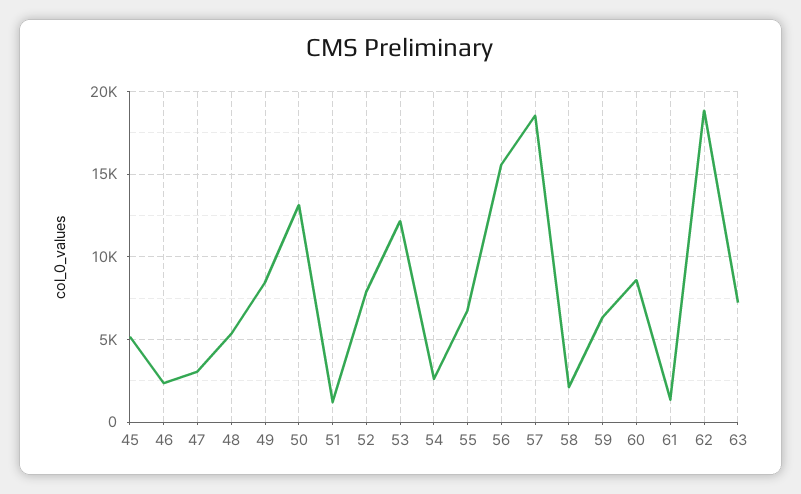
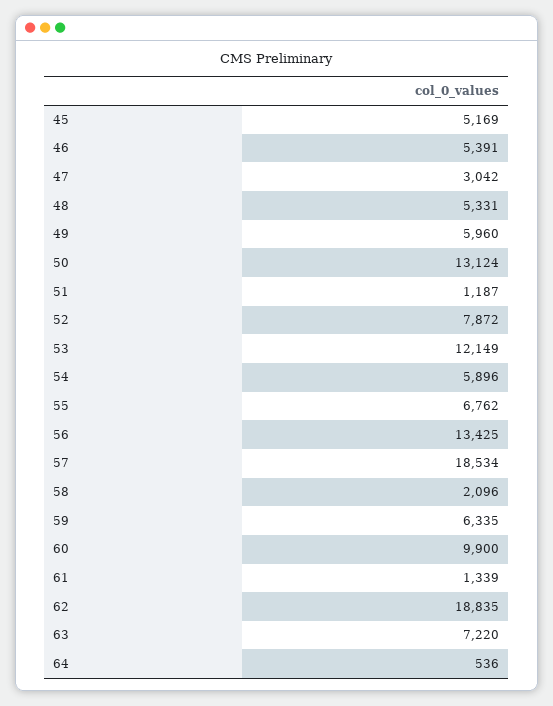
  {
    "45": 5169,
-   "46": 2500,
+   "46": 5391,
    "47": 3042,
    "48": 5331,
-   "49": 8500,
+   "49": 5960,
    "50": 13124,
    "51": 1187,
    "52": 7872,
    "53": 12149,
-   "54": 2500,
+   "54": 5896,
    "55": 6762,
-   "56": 15500,
+   "56": 13425,
    "57": 18534,
    "58": 2096,
    "59": 6335,
-   "60": 8500,
+   "60": 9900,
    "61": 1339,
    "62": 18835,
-   "63": 7220
+   "63": 7220,
+   "64": 536
  }

